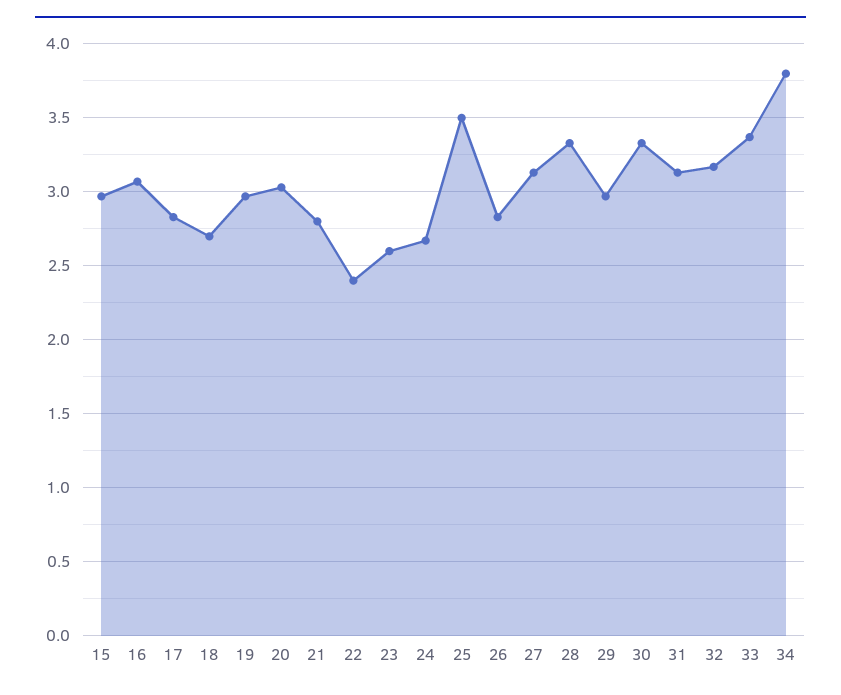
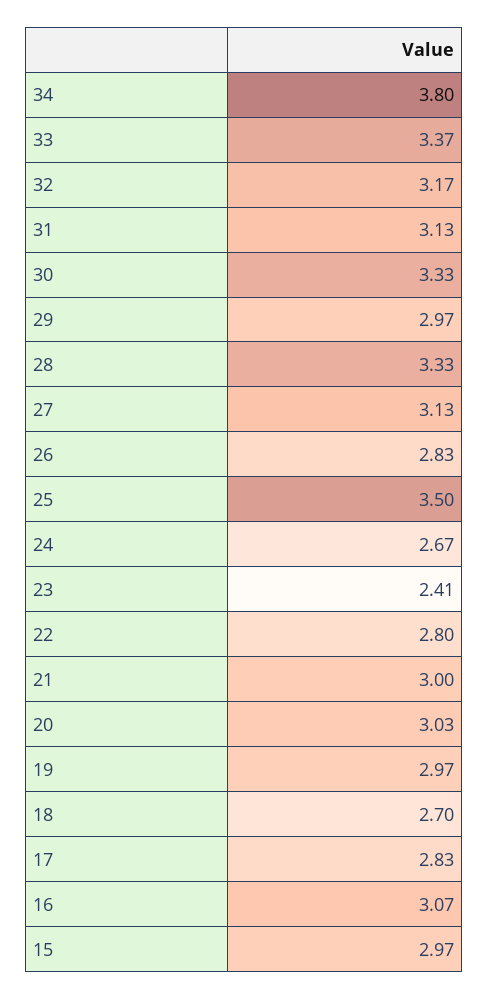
  {
    "15": 2.97,
    "16": 3.07,
    "17": 2.83,
    "18": 2.7,
    "19": 2.97,
    "20": 3.03,
-   "21": 2.8,
+   "21": 3,
-   "22": 2.4,
+   "22": 2.8,
-   "23": 2.6,
+   "23": 2.41,
    "24": 2.67,
    "25": 3.5,
    "26": 2.83,
    "27": 3.13,
    "28": 3.33,
    "29": 2.97,
    "30": 3.33,
    "31": 3.13,
    "32": 3.17,
    "33": 3.37,
    "34": 3.8
  }

